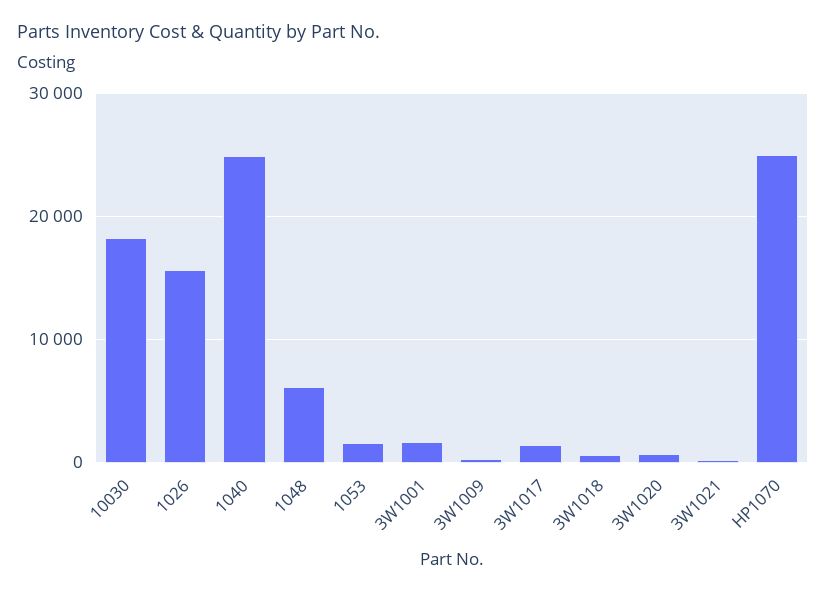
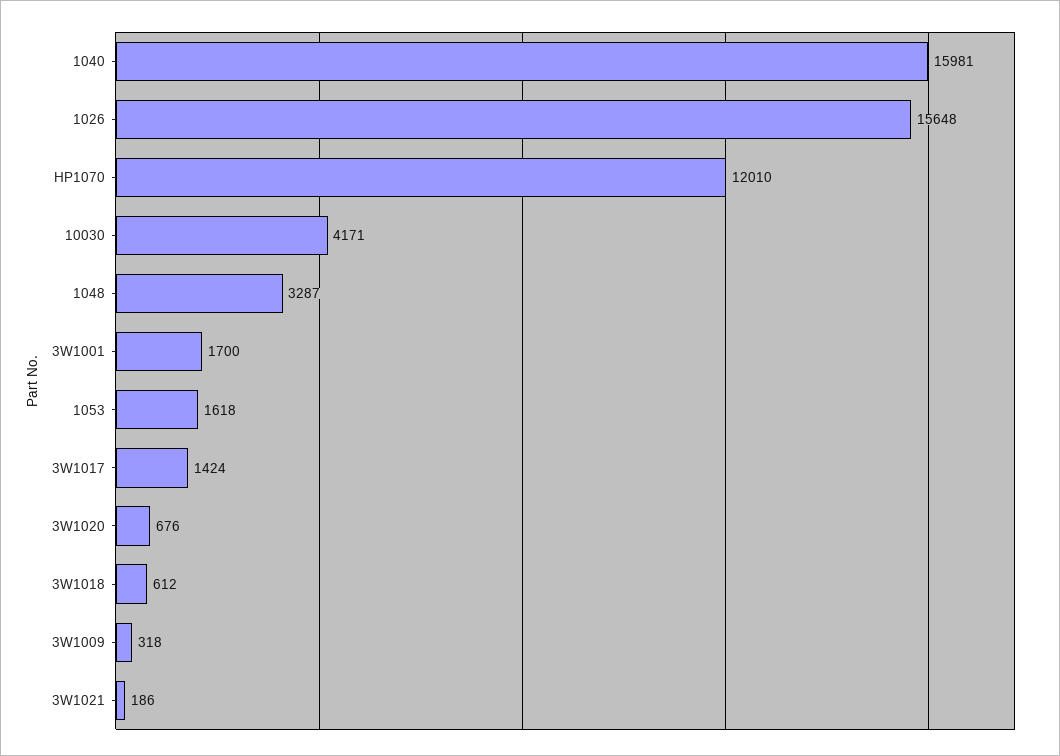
  {
-   "10030": 18000,
+   "10030": 4171,
    "1026": 15648,
-   "1040": 25000,
+   "1040": 15981,
-   "1048": 6000,
+   "1048": 3287,
    "1053": 1618,
    "3W1001": 1700,
    "3W1009": 318,
    "3W1017": 1424,
    "3W1018": 612,
    "3W1020": 676,
    "3W1021": 186,
-   "HP1070": 25000
+   "HP1070": 12010
  }

